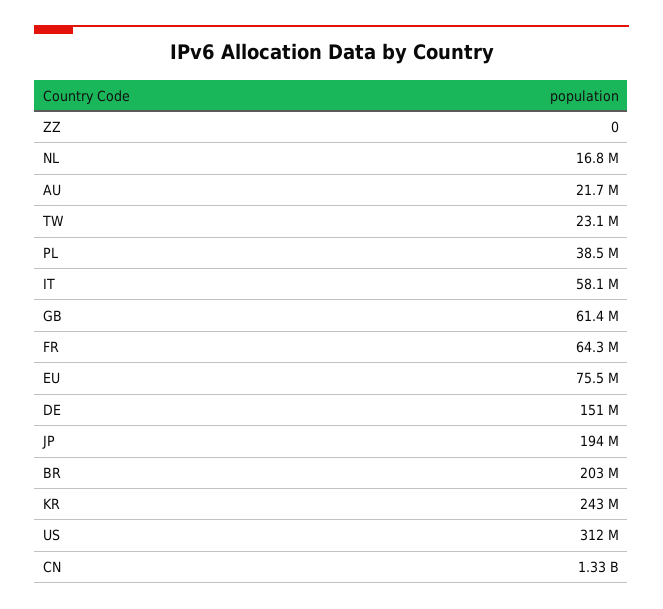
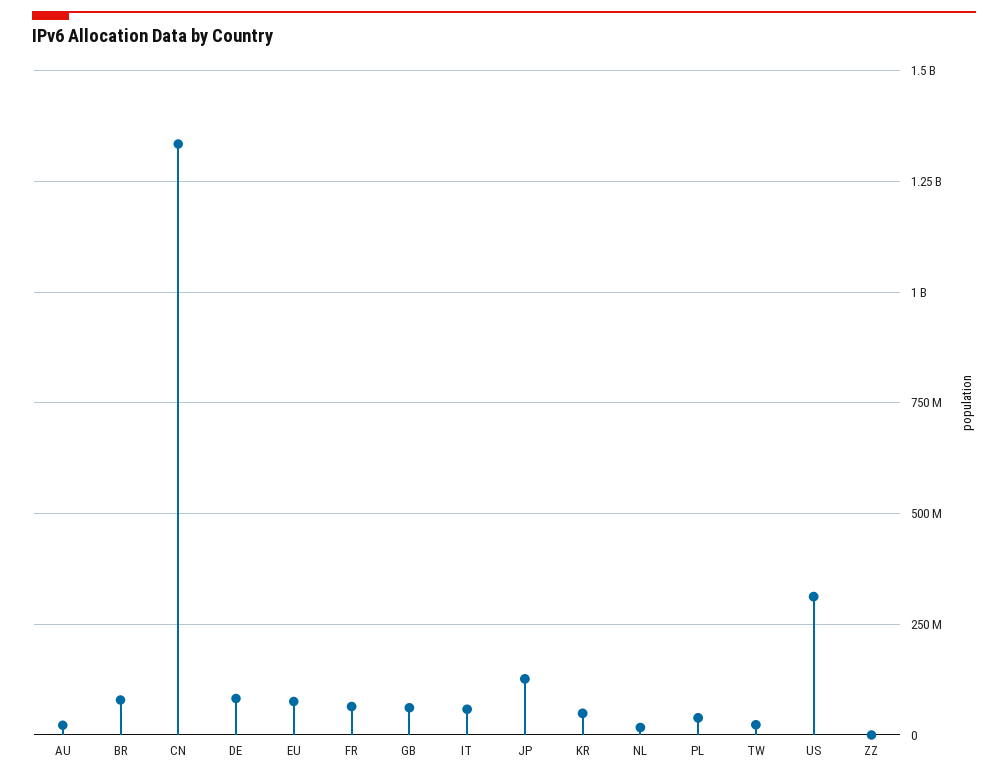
  {
    "ZZ": 0,
    "NL": 16800000,
    "AU": 21700000,
    "TW": 23100000,
    "PL": 38500000,
    "IT": 58100000,
    "GB": 61400000,
    "FR": 64300000,
    "EU": 75500000,
-   "DE": 151000000,
+   "DE": 75000000,
-   "JP": 194000000,
+   "JP": 125000000,
-   "BR": 203000000,
+   "BR": 75000000,
-   "KR": 243000000,
+   "KR": 50000000,
    "US": 312000000,
    "CN": 1330000000
  }

